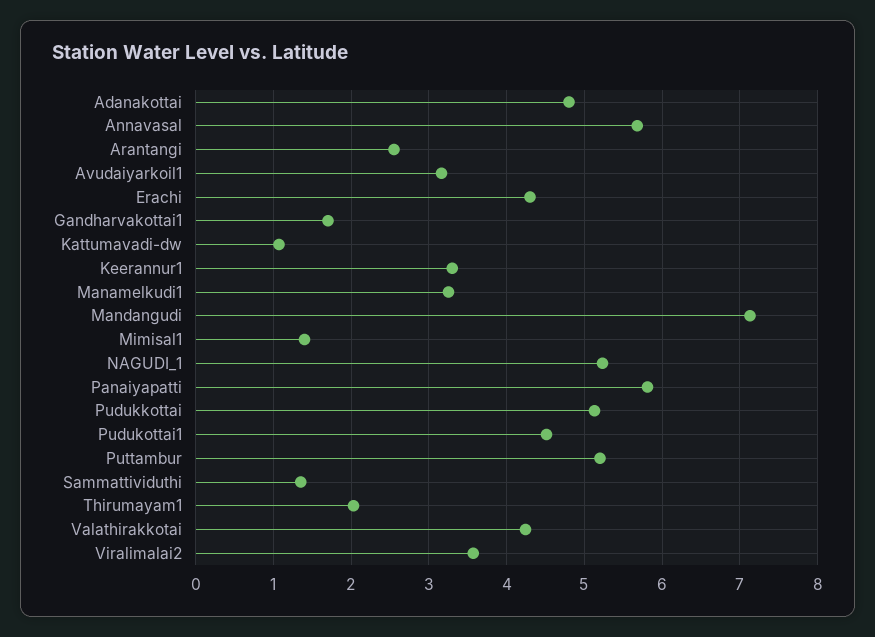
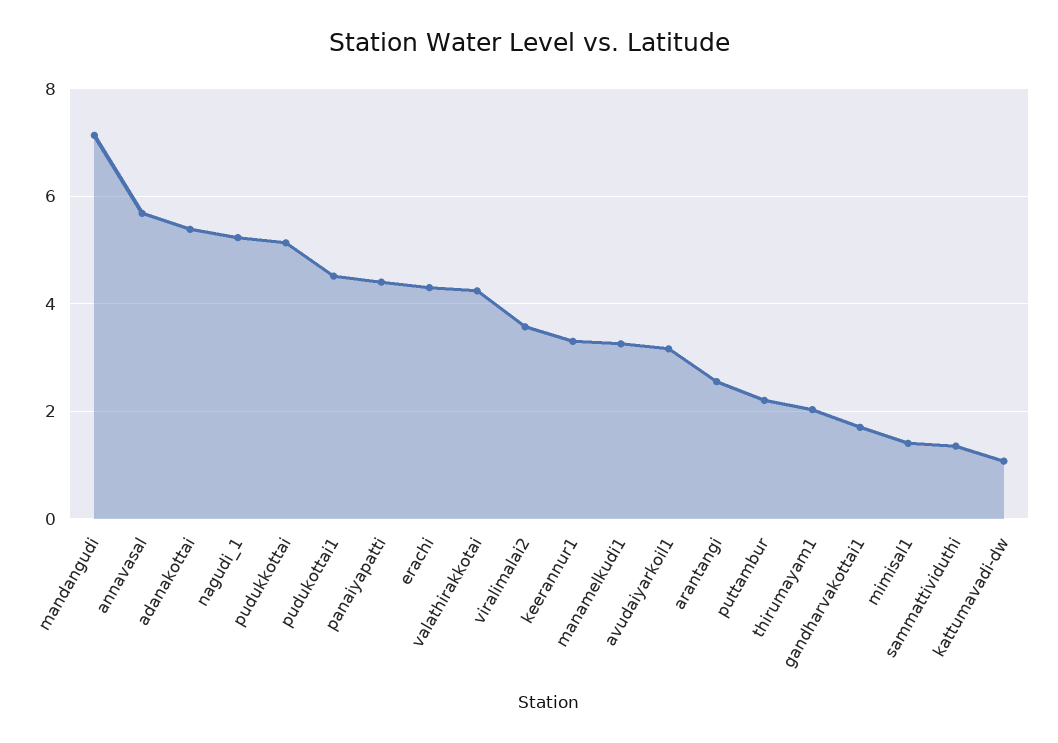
  {
-   "Adanakottai": 4.8,
+   "Adanakottai": 5.4,
    "Annavasal": 5.7,
    "Arantangi": 2.6,
    "Avudaiyarkoil1": 3.2,
    "Erachi": 4.3,
    "Gandharvakottai1": 1.7,
    "Kattumavadi-dw": 1.1,
    "Keerannur1": 3.3,
    "Manamelkudi1": 3.3,
    "Mandangudi": 7.1,
    "Mimisal1": 1.4,
    "NAGUDI_1": 5.2,
-   "Panaiyapatti": 5.8,
+   "Panaiyapatti": 4.4,
    "Pudukkottai": 5.1,
    "Pudukottai1": 4.5,
-   "Puttambur": 5.2,
+   "Puttambur": 2.2,
    "Sammattividuthi": 1.4,
    "Thirumayam1": 2,
    "Valathirakkotai": 4.2,
    "Viralimalai2": 3.6
  }

